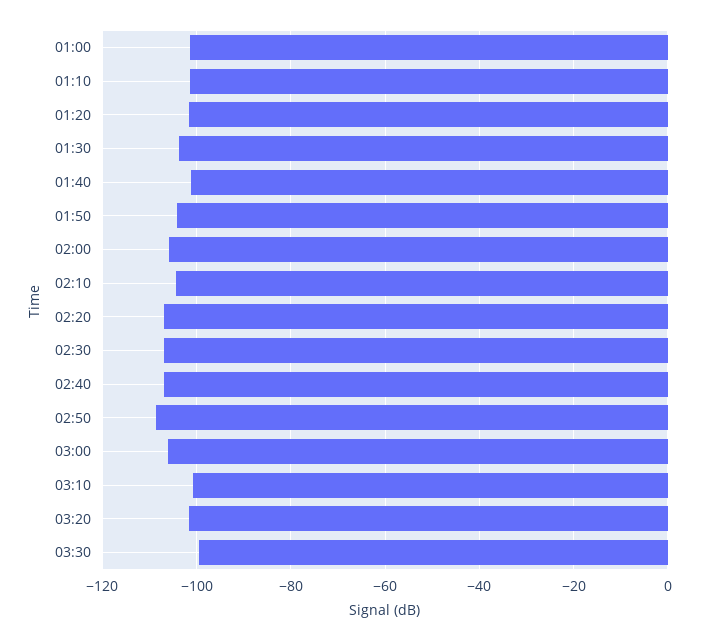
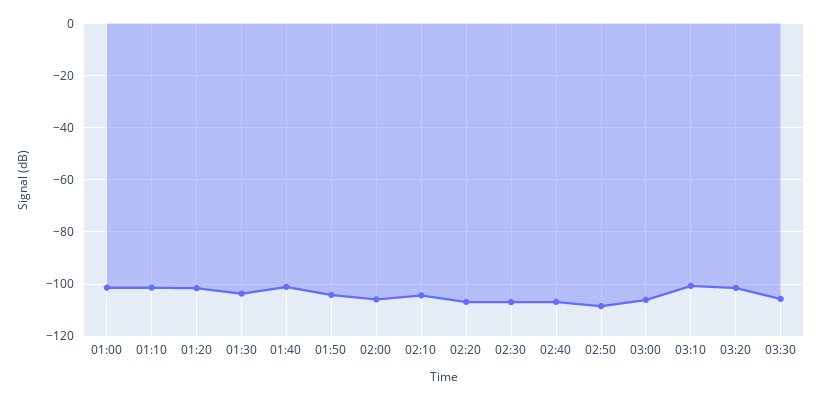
  {
    "01:00": -102,
    "01:10": -102,
    "01:20": -102,
    "01:30": -104,
    "01:40": -102,
    "01:50": -104,
    "02:00": -106,
    "02:10": -104,
    "02:20": -106,
    "02:30": -106,
    "02:40": -106,
    "02:50": -108,
    "03:00": -106,
    "03:10": -100,
    "03:20": -102,
-   "03:30": -100
+   "03:30": -105
  }

